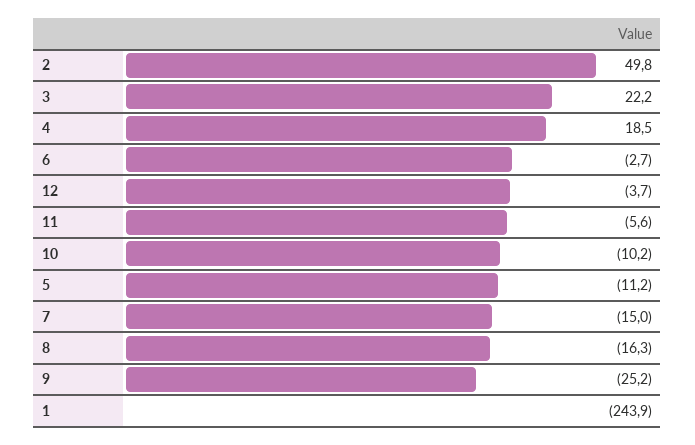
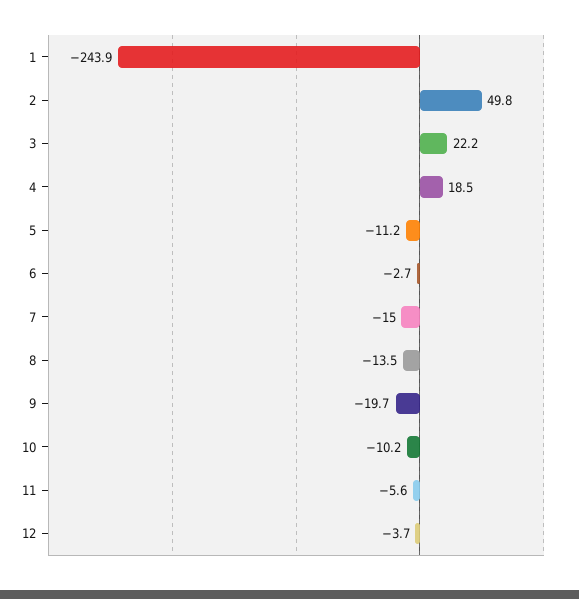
  {
    "2": 49.8,
    "3": 22.2,
    "4": 18.5,
    "6": -2.7,
    "12": -3.7,
    "11": -5.6,
    "10": -10.2,
    "5": -11.2,
    "7": -15,
-   "8": -16.3,
+   "8": -13.5,
-   "9": -25.2,
+   "9": -19.7,
    "1": -243.9
  }

